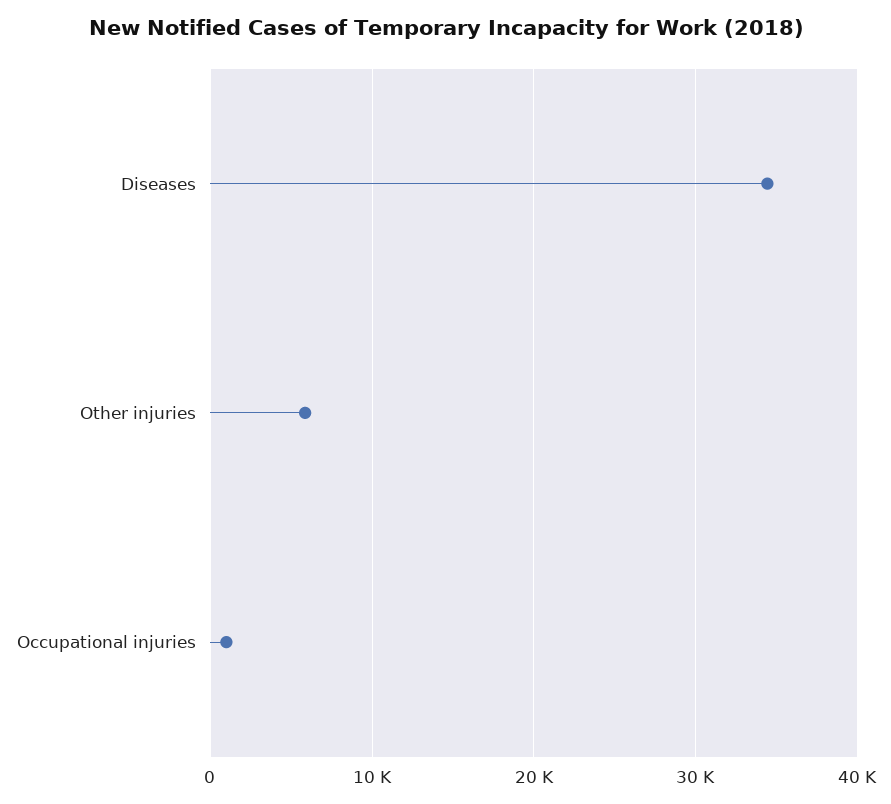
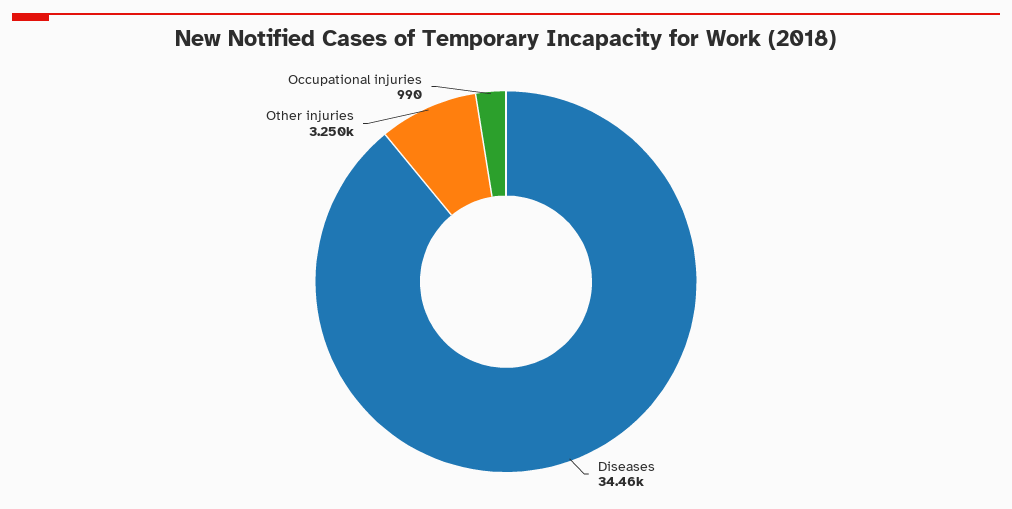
  {
    "Diseases": 34460,
-   "Other injuries": 6000,
+   "Other injuries": 3250,
    "Occupational injuries": 990
  }

